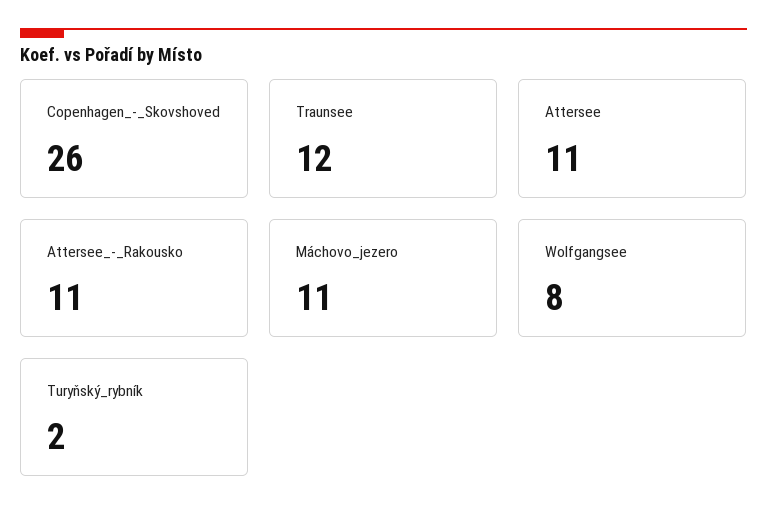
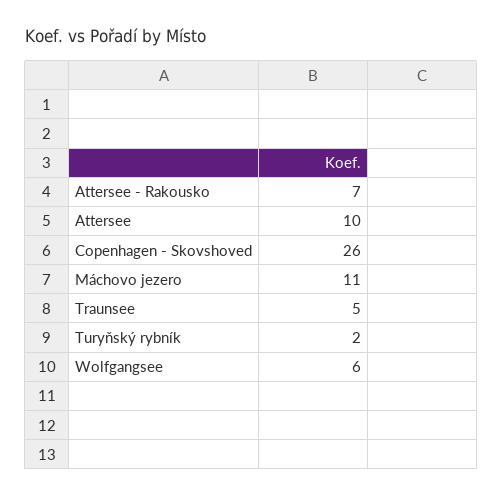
  {
    "Copenhagen_-_Skovshoved": 26,
-   "Traunsee": 12,
+   "Traunsee": 5,
-   "Attersee": 11,
+   "Attersee": 10,
-   "Attersee_-_Rakousko": 11,
+   "Attersee_-_Rakousko": 7,
    "Máchovo_jezero": 11,
-   "Wolfgangsee": 8,
+   "Wolfgangsee": 6,
    "Turyňský_rybník": 2
  }

